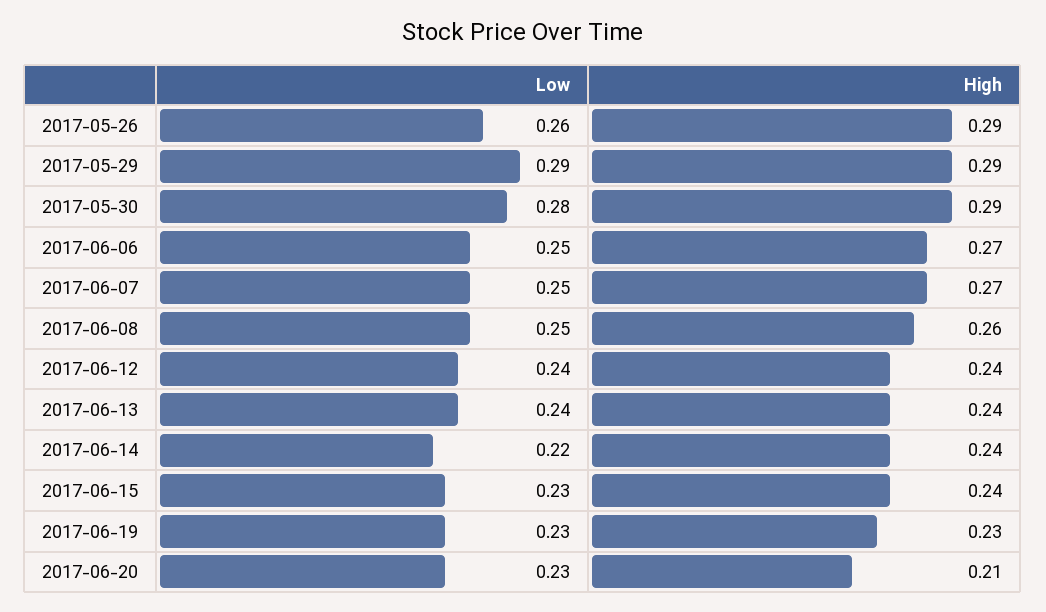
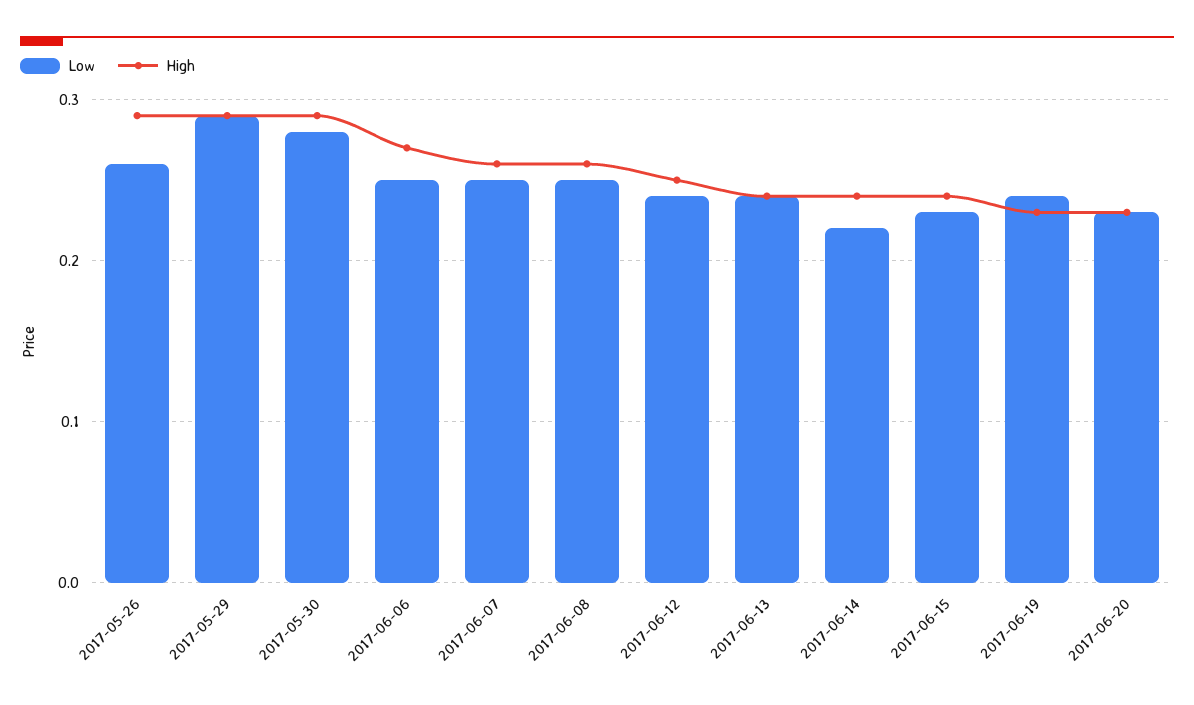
  {
    "Low": {
      "2017-05-26": 0.26,
      "2017-05-29": 0.29,
      "2017-05-30": 0.28,
      "2017-06-06": 0.25,
      "2017-06-07": 0.25,
      "2017-06-08": 0.25,
      "2017-06-12": 0.24,
      "2017-06-13": 0.24,
      "2017-06-14": 0.22,
      "2017-06-15": 0.23,
-     "2017-06-19": 0.23,
+     "2017-06-19": 0.24,
      "2017-06-20": 0.23
    },
    "High": {
      "2017-05-26": 0.29,
      "2017-05-29": 0.29,
      "2017-05-30": 0.29,
      "2017-06-06": 0.27,
-     "2017-06-07": 0.27,
+     "2017-06-07": 0.26,
      "2017-06-08": 0.26,
-     "2017-06-12": 0.24,
+     "2017-06-12": 0.25,
      "2017-06-13": 0.24,
      "2017-06-14": 0.24,
      "2017-06-15": 0.24,
      "2017-06-19": 0.23,
-     "2017-06-20": 0.21
+     "2017-06-20": 0.23
    }
  }

